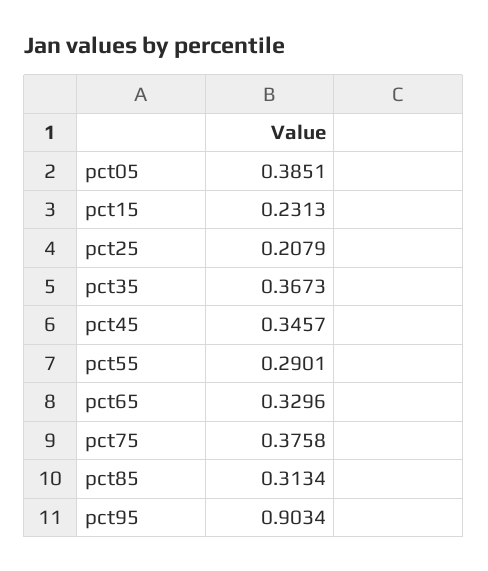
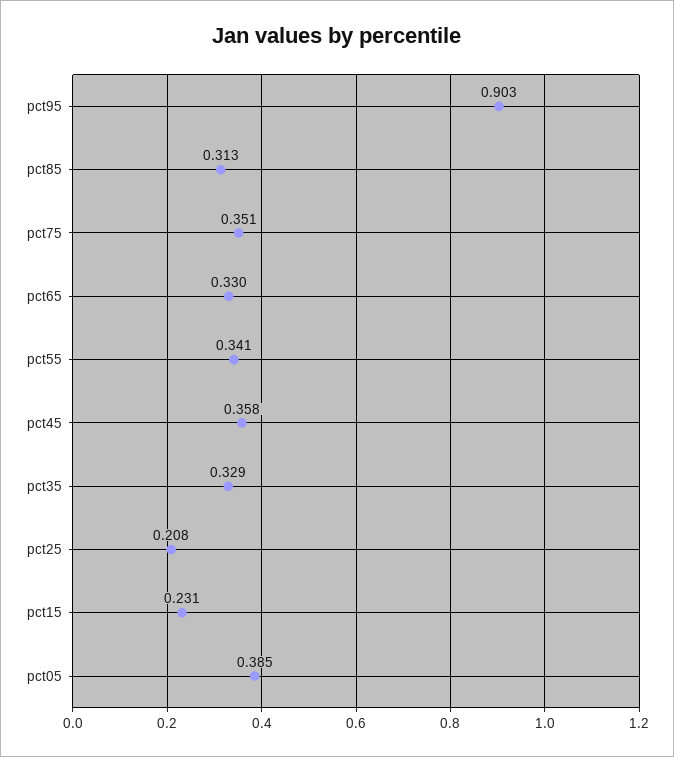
  {
    "pct05": 0.3851,
    "pct15": 0.2313,
    "pct25": 0.2079,
-   "pct35": 0.3673,
+   "pct35": 0.329,
-   "pct45": 0.3457,
+   "pct45": 0.358,
-   "pct55": 0.2901,
+   "pct55": 0.341,
    "pct65": 0.3296,
-   "pct75": 0.3758,
+   "pct75": 0.351,
    "pct85": 0.3134,
    "pct95": 0.9034
  }

